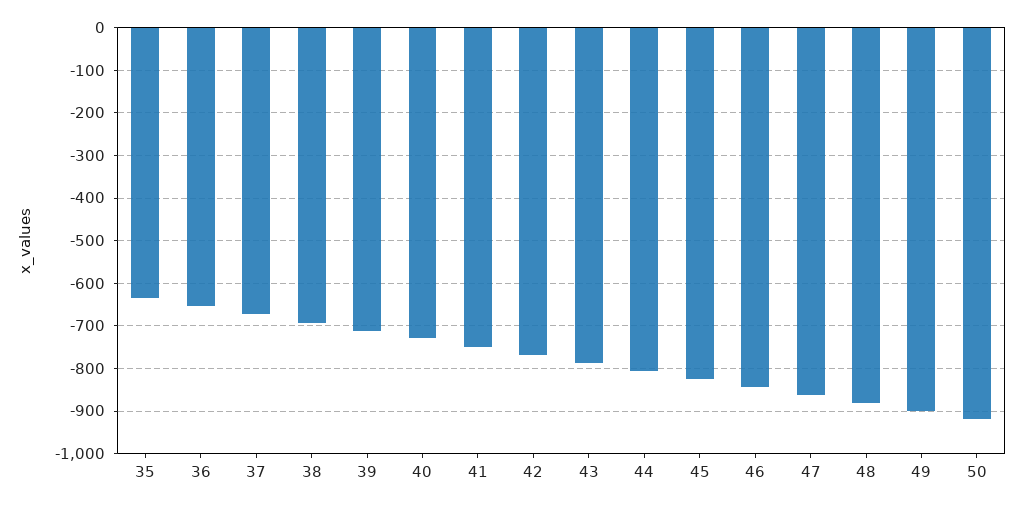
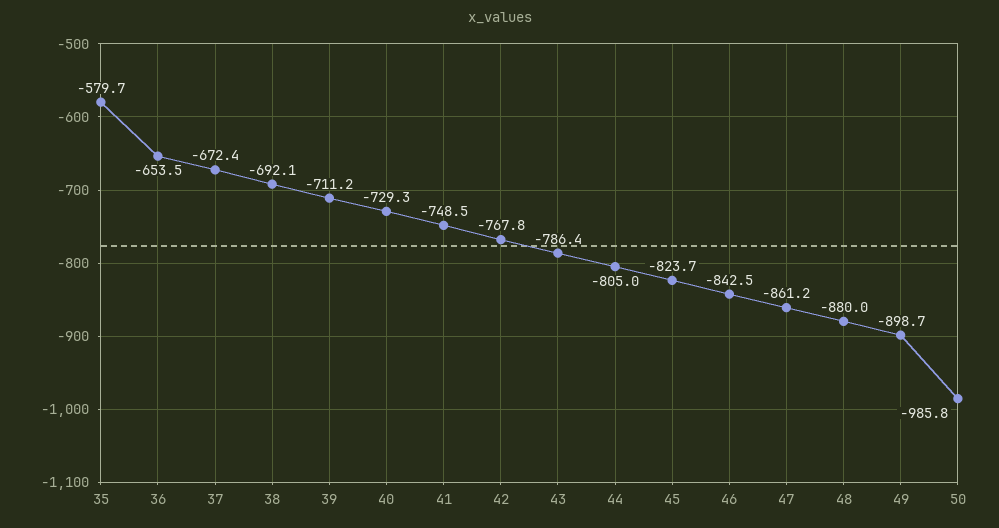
  {
-   "35": -640,
+   "35": -579.7,
    "36": -653.5,
    "37": -672.4,
    "38": -692.1,
    "39": -711.2,
    "40": -729.3,
    "41": -748.5,
    "42": -767.8,
    "43": -786.4,
    "44": -805,
    "45": -823.7,
    "46": -842.5,
    "47": -861.2,
    "48": -880,
    "49": -898.7,
-   "50": -920
+   "50": -985.8
  }

